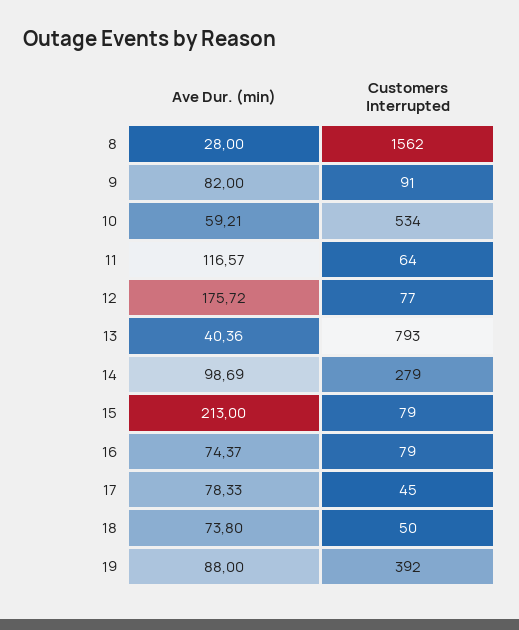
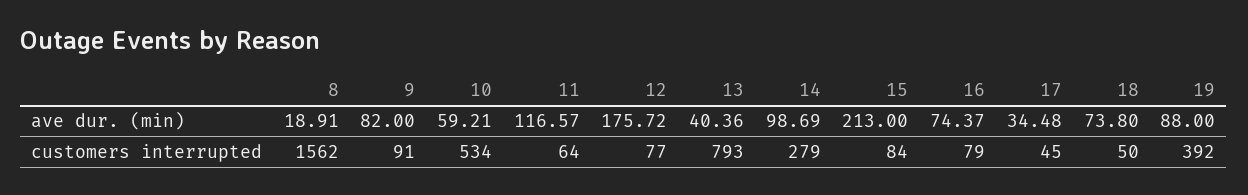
  {
    "Ave Dur. (min)": {
-     "8": 28,
+     "8": 18.91,
      "9": 82,
      "10": 59.21,
      "11": 116.57,
      "12": 175.72,
      "13": 40.36,
      "14": 98.69,
      "15": 213,
      "16": 74.37,
-     "17": 78.33,
+     "17": 34.48,
      "18": 73.8,
      "19": 88
    },
    "Customers Interrupted": {
      "8": 1562,
      "9": 91,
      "10": 534,
      "11": 64,
      "12": 77,
      "13": 793,
      "14": 279,
-     "15": 79,
+     "15": 84,
      "16": 79,
      "17": 45,
      "18": 50,
      "19": 392
    }
  }

